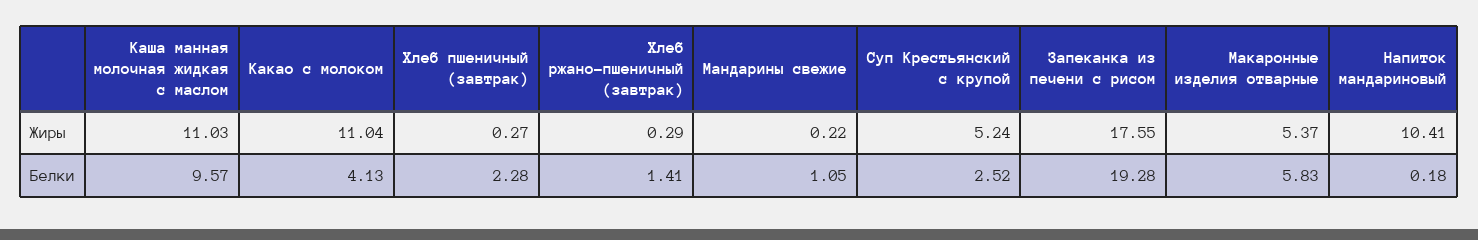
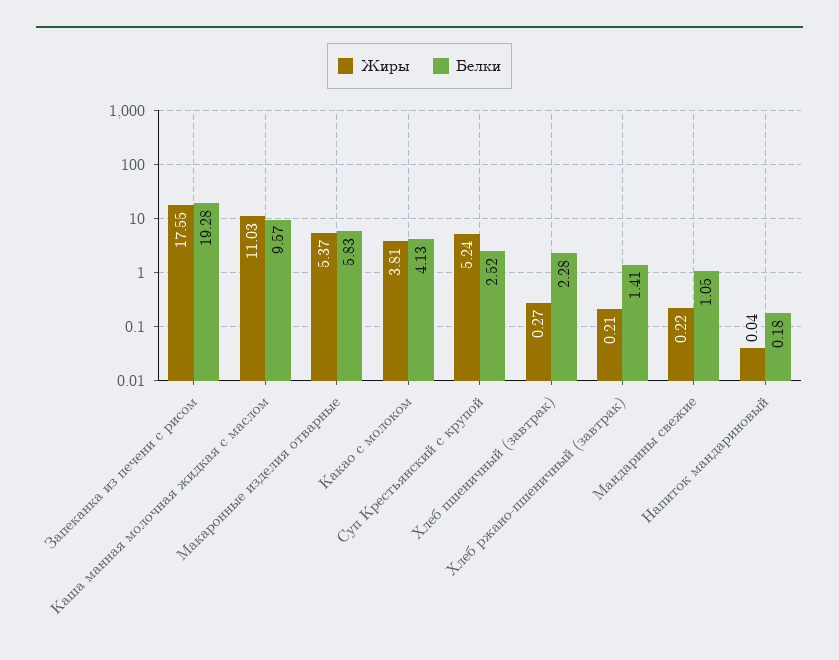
  {
    "Жиры": {
      "Каша манная молочная жидкая с маслом": 11.03,
-     "Какао с молоком": 11.04,
+     "Какао с молоком": 3.81,
      "Хлеб пшеничный (завтрак)": 0.27,
-     "Хлеб ржано-пшеничный (завтрак)": 0.29,
+     "Хлеб ржано-пшеничный (завтрак)": 0.21,
      "Мандарины свежие": 0.22,
      "Суп Крестьянский с крупой": 5.24,
      "Запеканка из печени с рисом": 17.55,
      "Макаронные изделия отварные": 5.37,
-     "Напиток мандариновый": 10.41
+     "Напиток мандариновый": 0.04
    },
    "Белки": {
      "Каша манная молочная жидкая с маслом": 9.57,
      "Какао с молоком": 4.13,
      "Хлеб пшеничный (завтрак)": 2.28,
      "Хлеб ржано-пшеничный (завтрак)": 1.41,
      "Мандарины свежие": 1.05,
      "Суп Крестьянский с крупой": 2.52,
      "Запеканка из печени с рисом": 19.28,
      "Макаронные изделия отварные": 5.83,
      "Напиток мандариновый": 0.18
    }
  }

